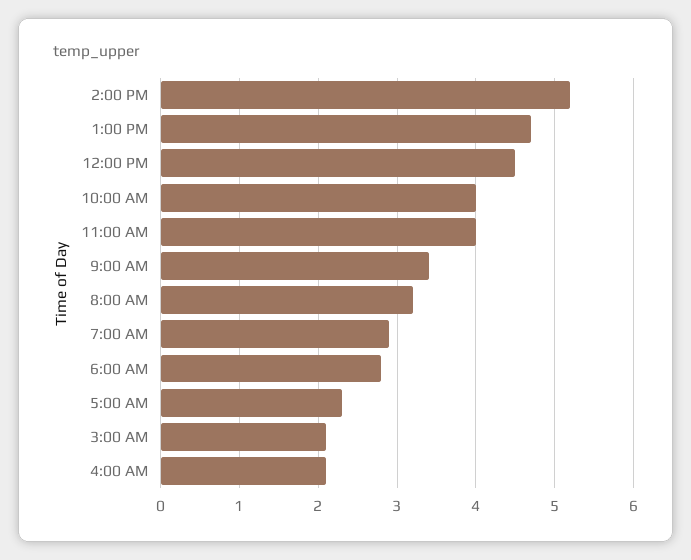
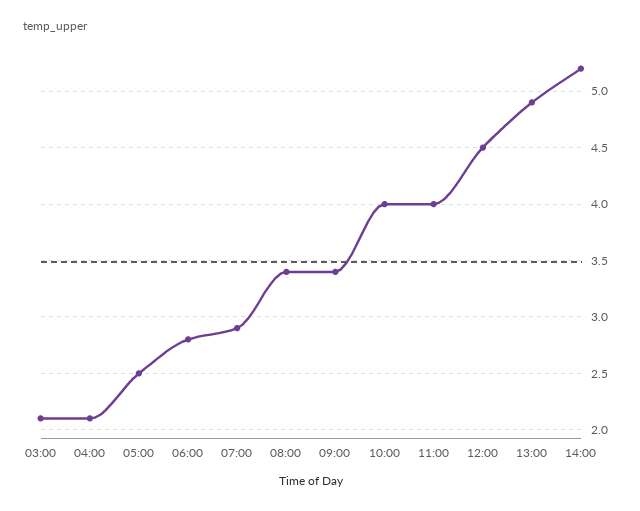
  {
    "2:00 PM": 5.2,
-   "1:00 PM": 4.7,
+   "1:00 PM": 4.9,
    "12:00 PM": 4.5,
    "10:00 AM": 4,
    "11:00 AM": 4,
    "9:00 AM": 3.4,
-   "8:00 AM": 3.2,
+   "8:00 AM": 3.4,
    "7:00 AM": 2.9,
    "6:00 AM": 2.8,
-   "5:00 AM": 2.3,
+   "5:00 AM": 2.5,
    "3:00 AM": 2.1,
    "4:00 AM": 2.1
  }

